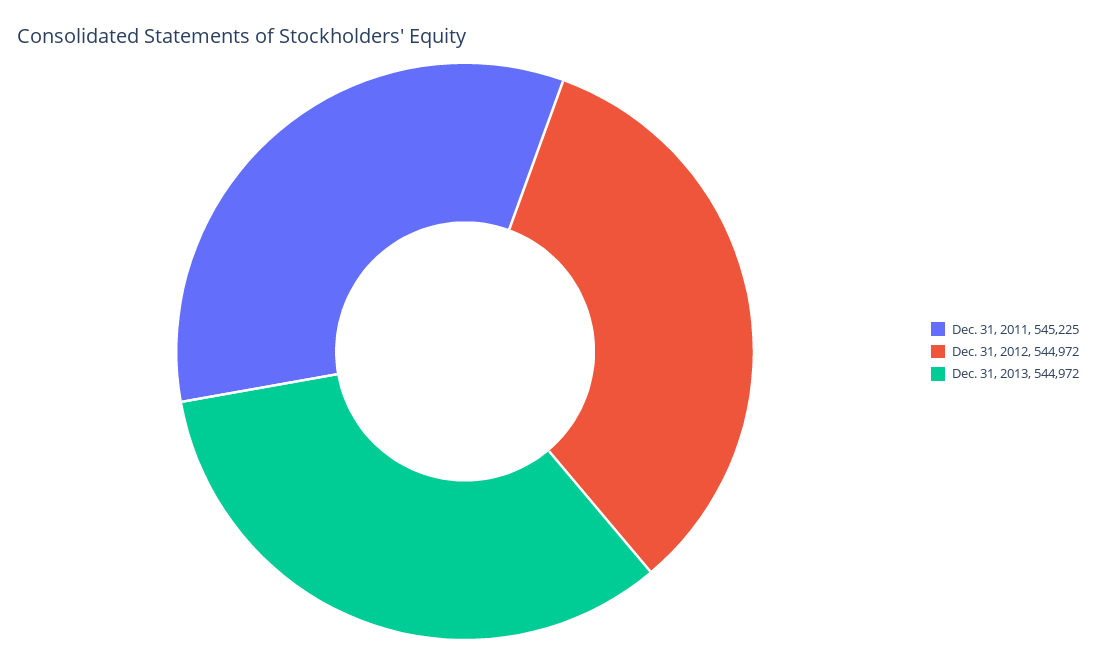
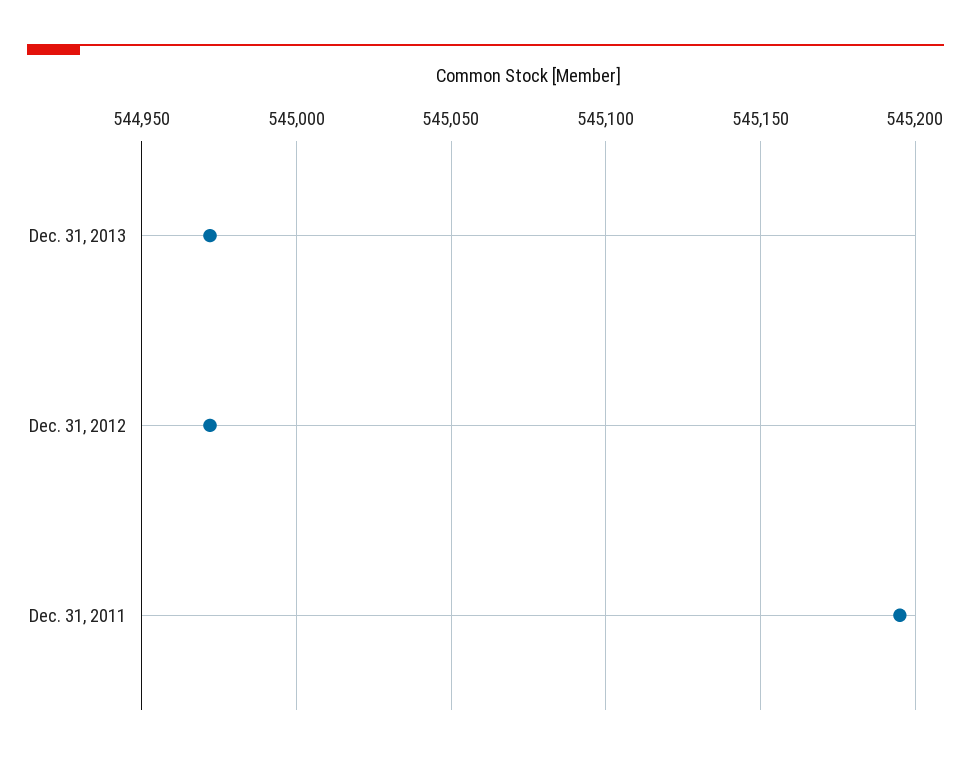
  {
-   "Dec. 31, 2011": 545225,
+   "Dec. 31, 2011": 545195,
    "Dec. 31, 2012": 544972,
    "Dec. 31, 2013": 544972
  }

